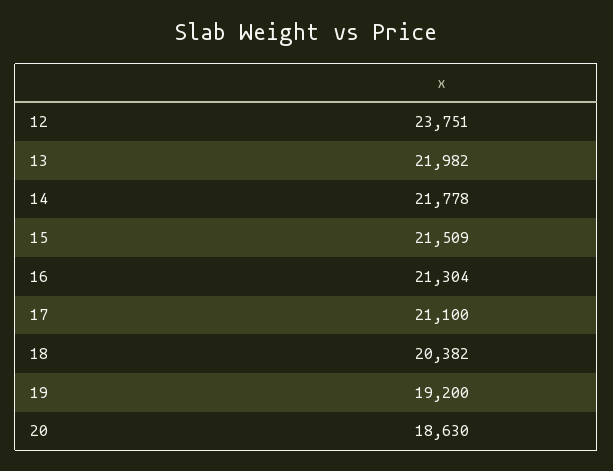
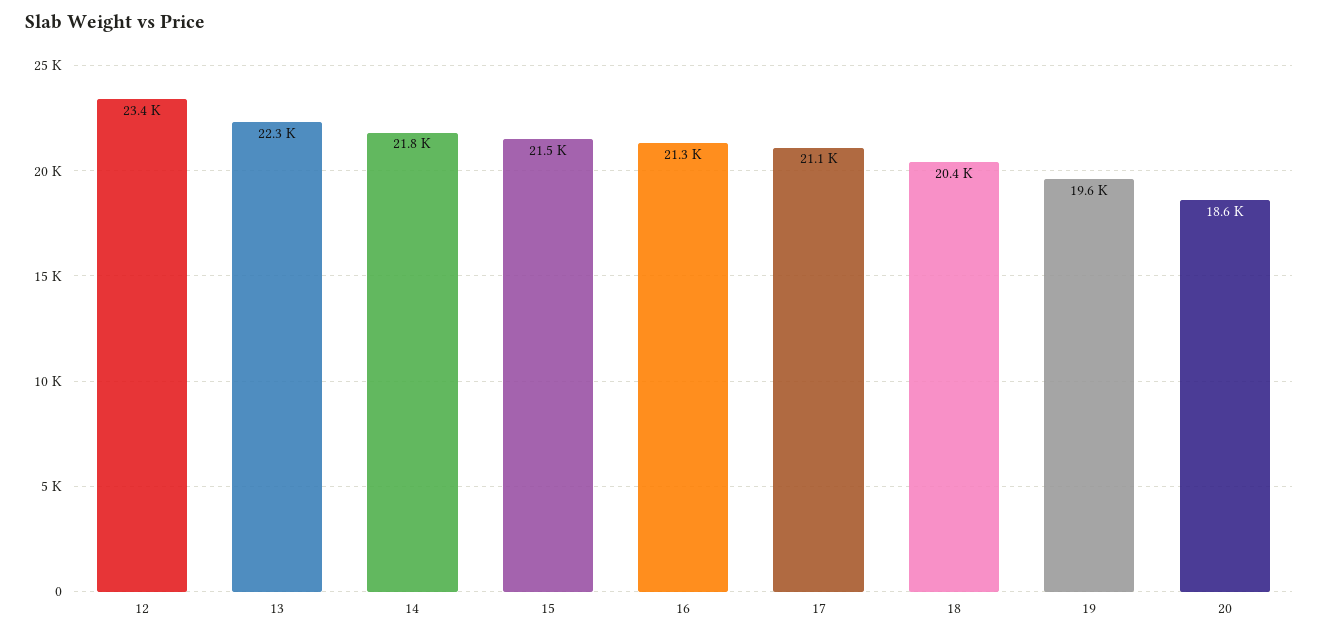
  {
-   "12": 23751,
+   "12": 23400,
-   "13": 21982,
+   "13": 22300,
    "14": 21778,
    "15": 21509,
    "16": 21304,
    "17": 21100,
    "18": 20382,
-   "19": 19200,
+   "19": 19600,
    "20": 18630
  }

